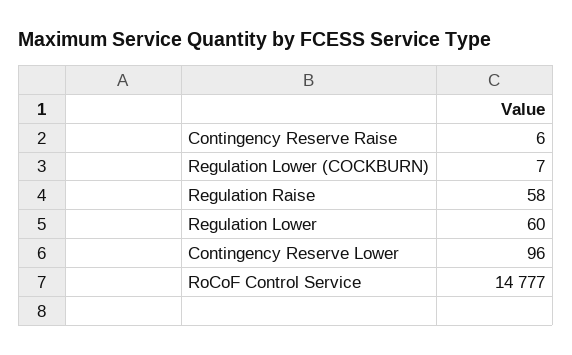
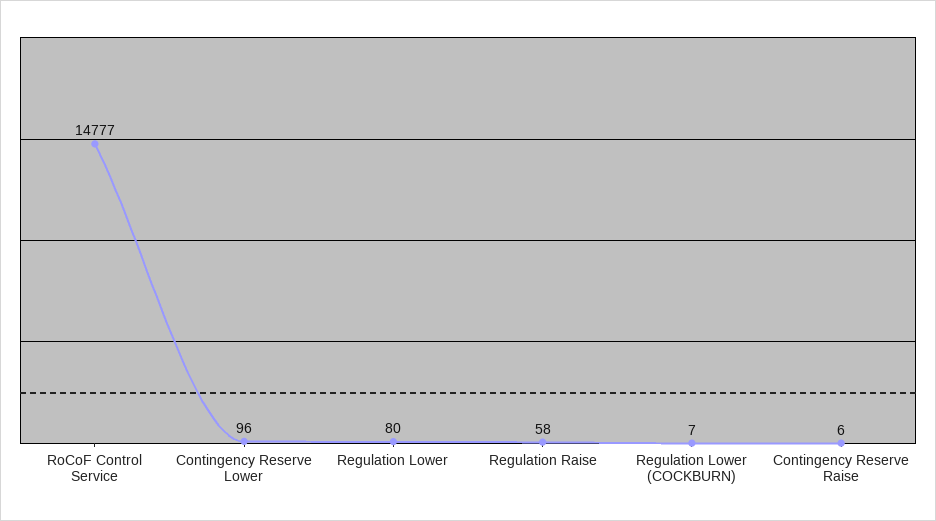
  {
    "Contingency Reserve Raise": 6,
    "Regulation Lower (COCKBURN)": 7,
    "Regulation Raise": 58,
-   "Regulation Lower": 60,
+   "Regulation Lower": 80,
    "Contingency Reserve Lower": 96,
    "RoCoF Control Service": 14777
  }

